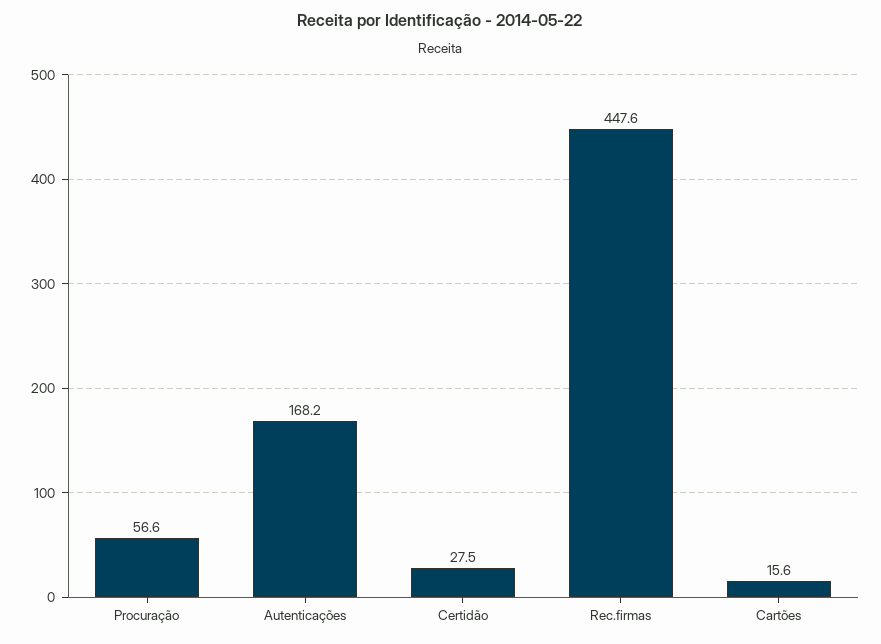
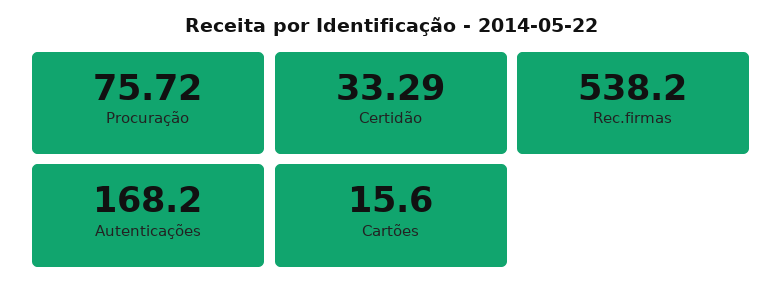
  {
-   "Procuração": 56.6,
+   "Procuração": 75.72,
    "Autenticações": 168.2,
-   "Certidão": 27.5,
+   "Certidão": 33.29,
-   "Rec.firmas": 447.6,
+   "Rec.firmas": 538.2,
    "Cartões": 15.6
  }

